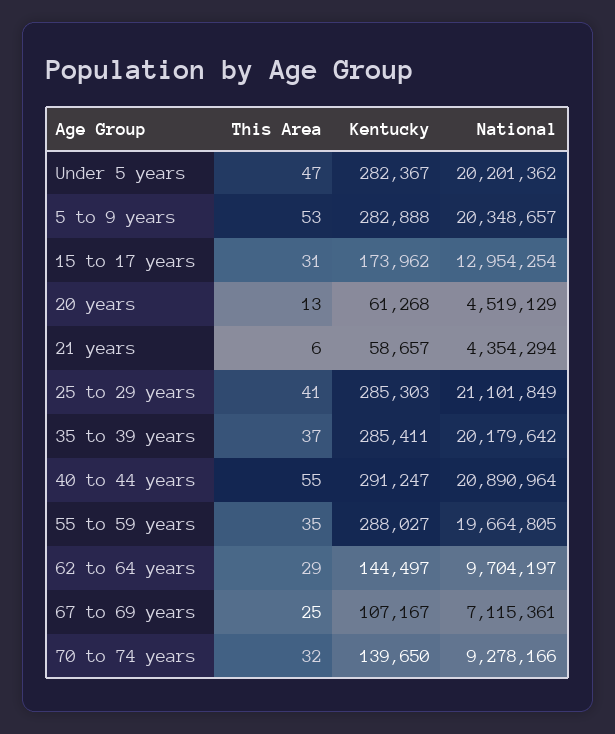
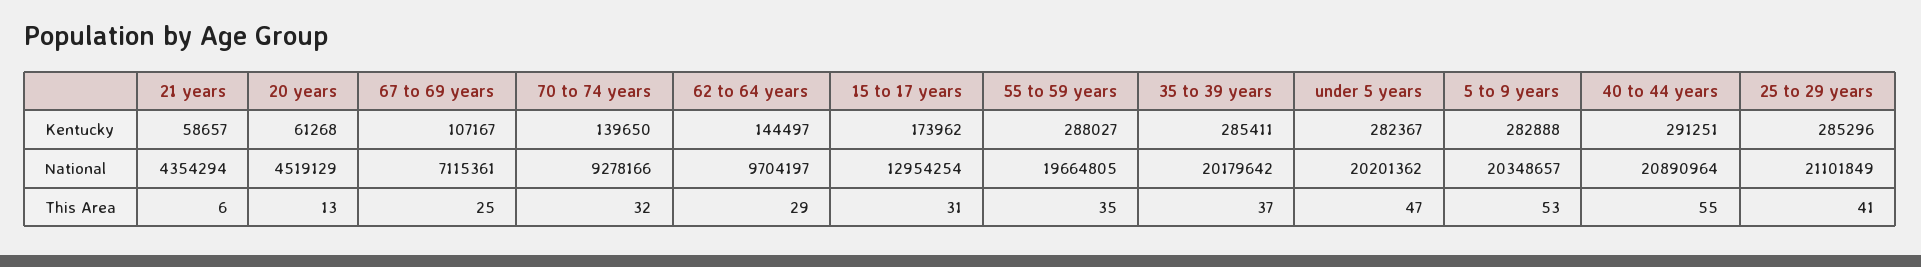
  {
    "This Area": {
      "Under 5 years": 47,
      "5 to 9 years": 53,
      "15 to 17 years": 31,
      "20 years": 13,
      "21 years": 6,
      "25 to 29 years": 41,
      "35 to 39 years": 37,
      "40 to 44 years": 55,
      "55 to 59 years": 35,
      "62 to 64 years": 29,
      "67 to 69 years": 25,
      "70 to 74 years": 32
    },
    "Kentucky": {
      "Under 5 years": 282367,
      "5 to 9 years": 282888,
      "15 to 17 years": 173962,
      "20 years": 61268,
      "21 years": 58657,
-     "25 to 29 years": 285303,
+     "25 to 29 years": 285296,
      "35 to 39 years": 285411,
-     "40 to 44 years": 291247,
+     "40 to 44 years": 291251,
      "55 to 59 years": 288027,
      "62 to 64 years": 144497,
      "67 to 69 years": 107167,
      "70 to 74 years": 139650
    },
    "National": {
      "Under 5 years": 20201362,
      "5 to 9 years": 20348657,
      "15 to 17 years": 12954254,
      "20 years": 4519129,
      "21 years": 4354294,
      "25 to 29 years": 21101849,
      "35 to 39 years": 20179642,
      "40 to 44 years": 20890964,
      "55 to 59 years": 19664805,
      "62 to 64 years": 9704197,
      "67 to 69 years": 7115361,
      "70 to 74 years": 9278166
    }
  }

